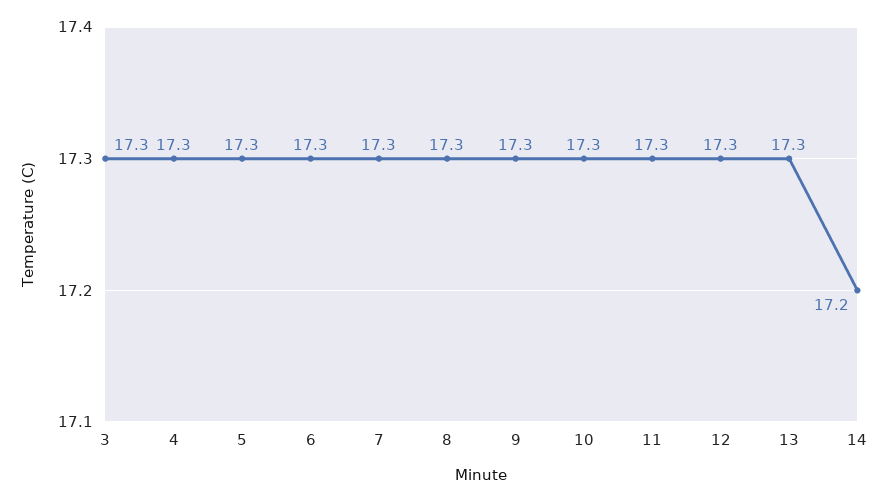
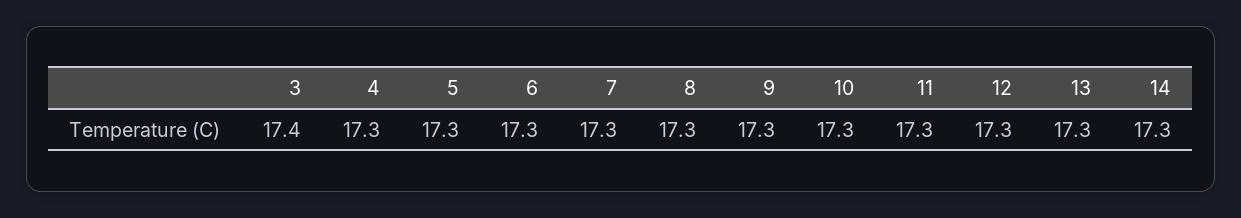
  {
-   "3": 17.3,
+   "3": 17.4,
    "4": 17.3,
    "5": 17.3,
    "6": 17.3,
    "7": 17.3,
    "8": 17.3,
    "9": 17.3,
    "10": 17.3,
    "11": 17.3,
    "12": 17.3,
    "13": 17.3,
-   "14": 17.2
+   "14": 17.3
  }

